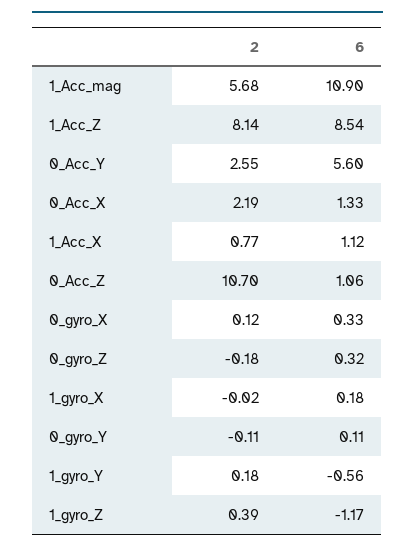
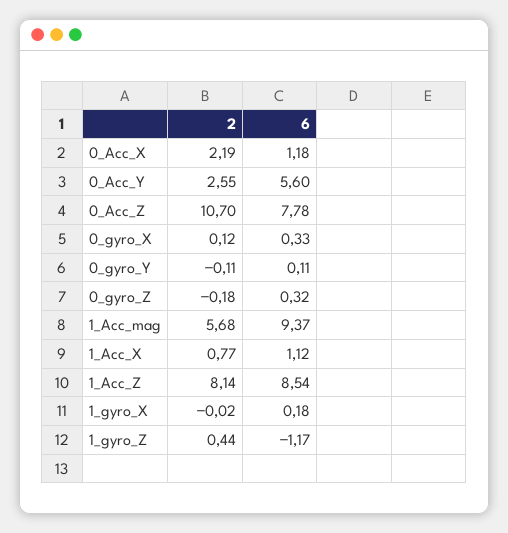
  {
    "2": {
      "1_Acc_mag": 5.68,
      "1_Acc_Z": 8.14,
      "0_Acc_Y": 2.55,
      "0_Acc_X": 2.19,
      "1_Acc_X": 0.77,
      "0_Acc_Z": 10.7,
      "0_gyro_X": 0.12,
      "0_gyro_Z": -0.18,
      "1_gyro_X": -0.02,
      "0_gyro_Y": -0.11,
-     "1_gyro_Y": 0.18,
-     "1_gyro_Z": 0.39
+     "1_gyro_Z": 0.44
    },
    "6": {
-     "1_Acc_mag": 10.9,
+     "1_Acc_mag": 9.37,
      "1_Acc_Z": 8.54,
      "0_Acc_Y": 5.6,
-     "0_Acc_X": 1.33,
+     "0_Acc_X": 1.18,
      "1_Acc_X": 1.12,
-     "0_Acc_Z": 1.06,
+     "0_Acc_Z": 7.78,
      "0_gyro_X": 0.33,
      "0_gyro_Z": 0.32,
      "1_gyro_X": 0.18,
      "0_gyro_Y": 0.11,
-     "1_gyro_Y": -0.56,
      "1_gyro_Z": -1.17
    }
  }

